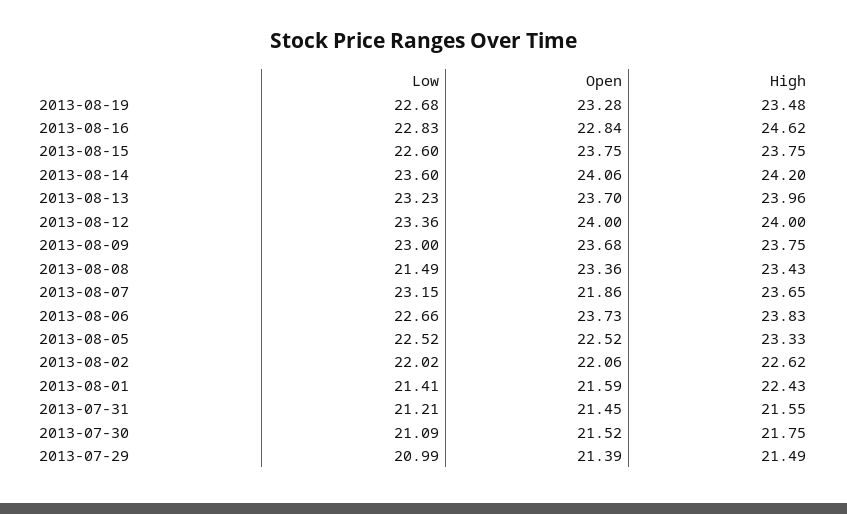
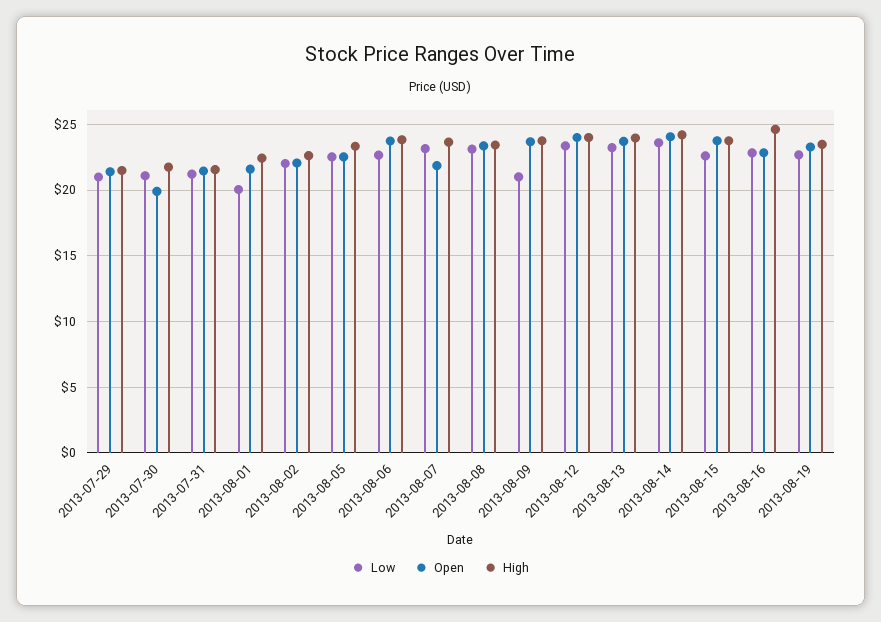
  {
    "Low": {
      "2013-08-19": 22.68,
      "2013-08-16": 22.83,
      "2013-08-15": 22.6,
      "2013-08-14": 23.6,
      "2013-08-13": 23.23,
      "2013-08-12": 23.36,
-     "2013-08-09": 23,
+     "2013-08-09": 21,
-     "2013-08-08": 21.49,
+     "2013-08-08": 23,
      "2013-08-07": 23.15,
      "2013-08-06": 22.66,
      "2013-08-05": 22.52,
      "2013-08-02": 22.02,
-     "2013-08-01": 21.41,
+     "2013-08-01": 20,
      "2013-07-31": 21.21,
      "2013-07-30": 21.09,
      "2013-07-29": 20.99
    },
    "Open": {
      "2013-08-19": 23.28,
      "2013-08-16": 22.84,
      "2013-08-15": 23.75,
      "2013-08-14": 24.06,
      "2013-08-13": 23.7,
      "2013-08-12": 24,
      "2013-08-09": 23.68,
      "2013-08-08": 23.36,
      "2013-08-07": 21.86,
      "2013-08-06": 23.73,
      "2013-08-05": 22.52,
      "2013-08-02": 22.06,
      "2013-08-01": 21.59,
      "2013-07-31": 21.45,
-     "2013-07-30": 21.52,
+     "2013-07-30": 20,
      "2013-07-29": 21.39
    },
    "High": {
      "2013-08-19": 23.48,
      "2013-08-16": 24.62,
      "2013-08-15": 23.75,
      "2013-08-14": 24.2,
      "2013-08-13": 23.96,
      "2013-08-12": 24,
      "2013-08-09": 23.75,
      "2013-08-08": 23.43,
      "2013-08-07": 23.65,
      "2013-08-06": 23.83,
      "2013-08-05": 23.33,
      "2013-08-02": 22.62,
      "2013-08-01": 22.43,
      "2013-07-31": 21.55,
      "2013-07-30": 21.75,
      "2013-07-29": 21.49
    }
  }

